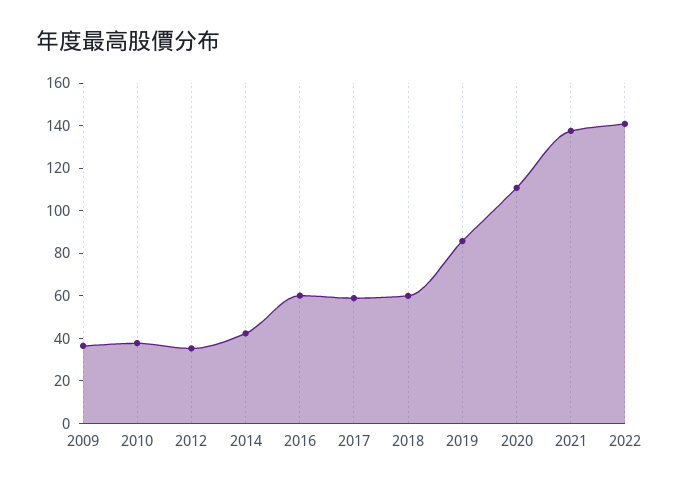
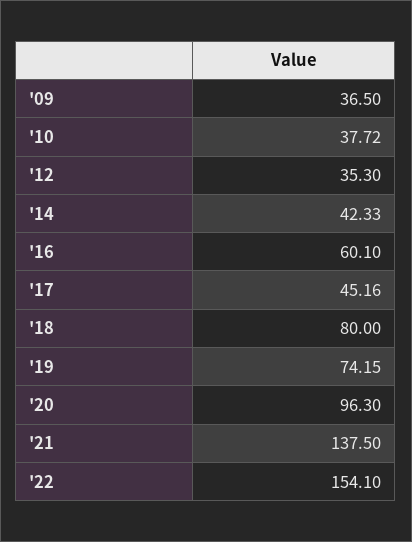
  {
    "2009": 36.5,
    "2010": 37.72,
    "2012": 35.3,
    "2014": 42.33,
    "2016": 60.1,
-   "2017": 60,
+   "2017": 45.16,
-   "2018": 60,
+   "2018": 80,
-   "2019": 85,
+   "2019": 74.15,
-   "2020": 110,
+   "2020": 96.3,
    "2021": 137.5,
-   "2022": 140
+   "2022": 154.1
  }

